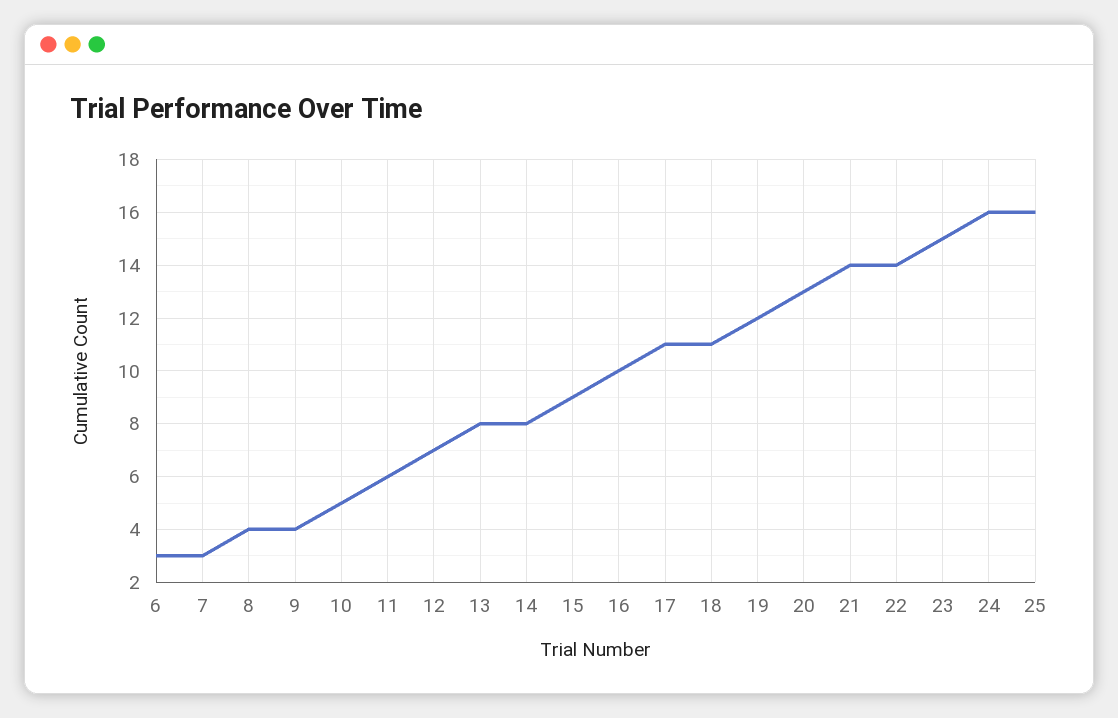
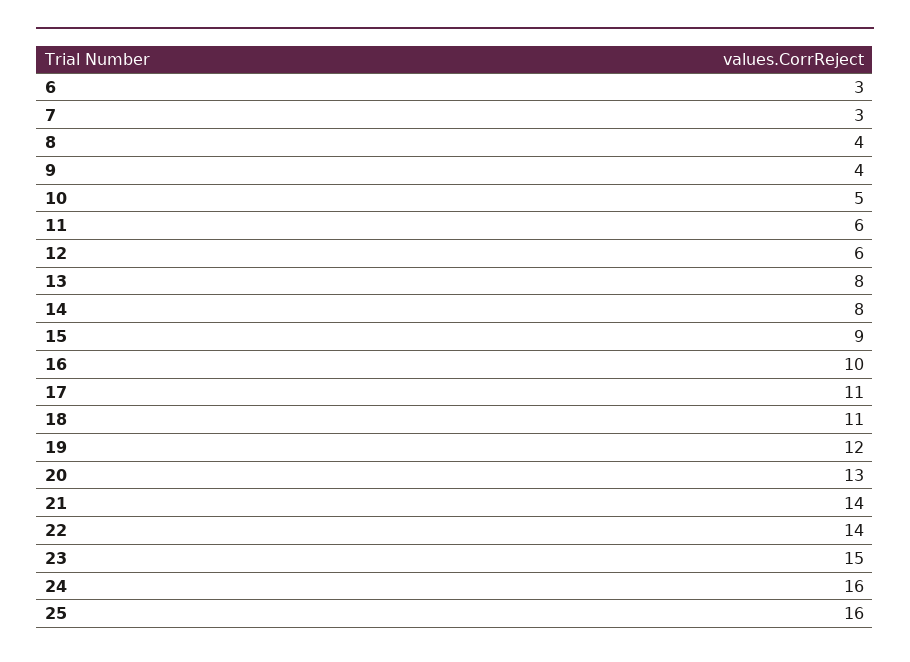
  {
    "6": 3,
    "7": 3,
    "8": 4,
    "9": 4,
    "10": 5,
    "11": 6,
-   "12": 7,
+   "12": 6,
    "13": 8,
    "14": 8,
    "15": 9,
    "16": 10,
    "17": 11,
    "18": 11,
    "19": 12,
    "20": 13,
    "21": 14,
    "22": 14,
    "23": 15,
    "24": 16,
    "25": 16
  }

